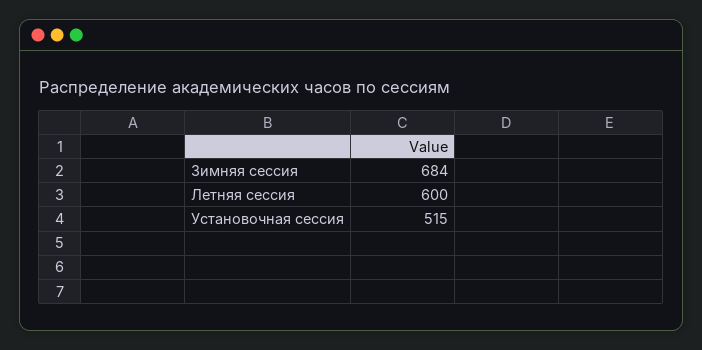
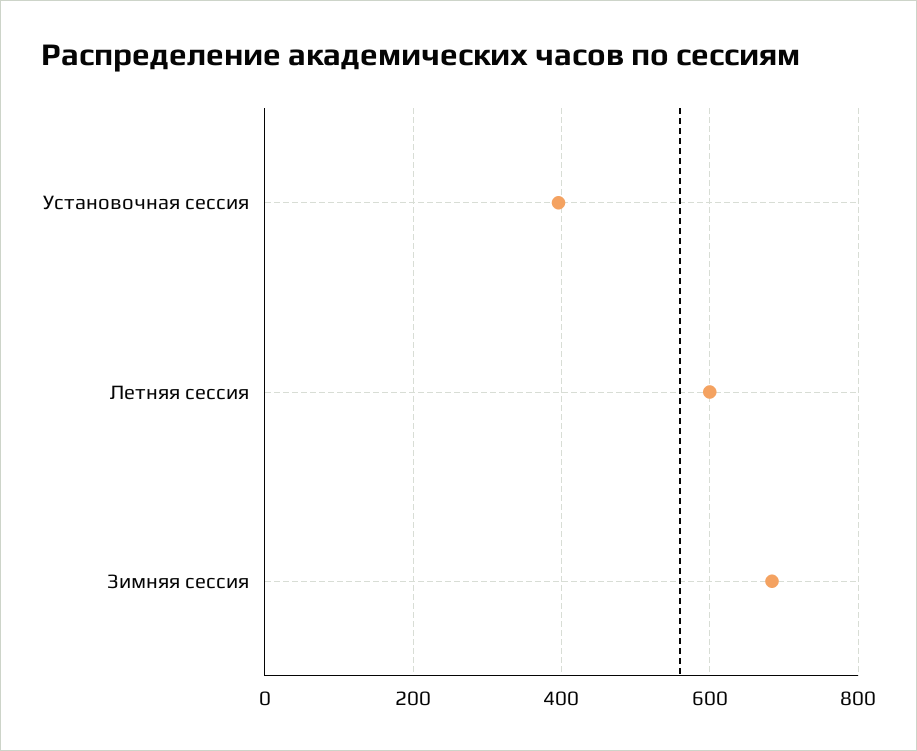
  {
    "Зимняя сессия": 684,
    "Летняя сессия": 600,
-   "Установочная сессия": 515
+   "Установочная сессия": 400
  }

